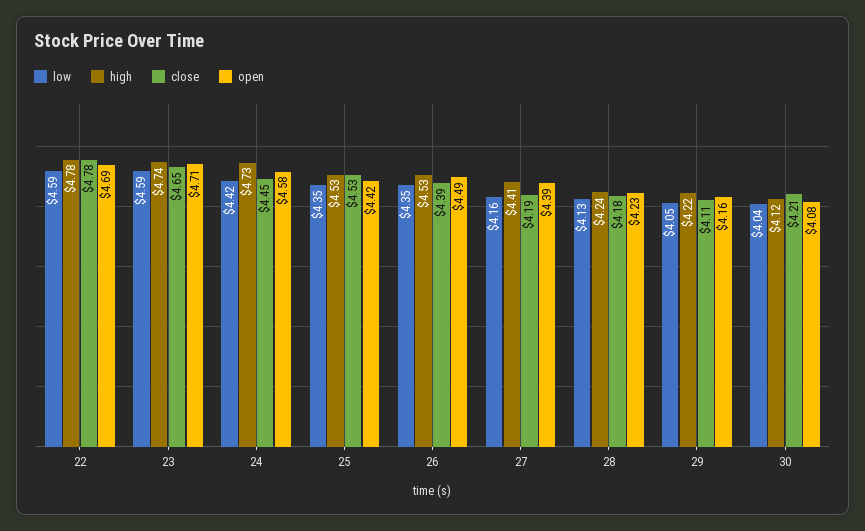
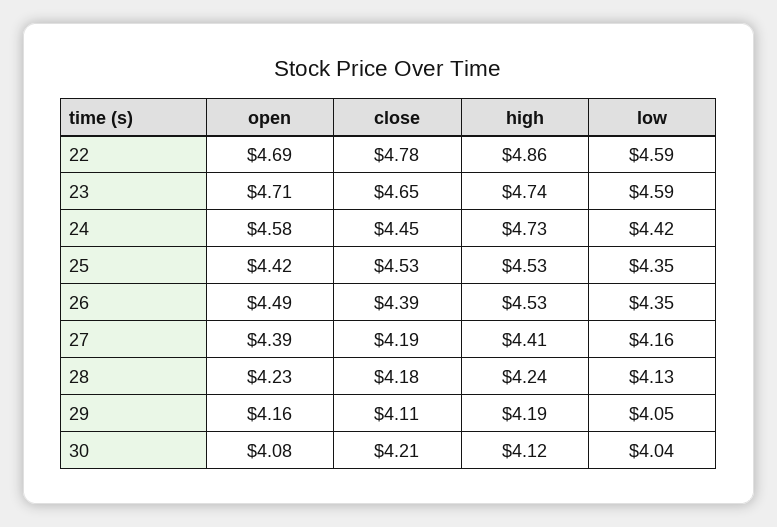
  {
    "low": {
      "22": 4.59,
      "23": 4.59,
      "24": 4.42,
      "25": 4.35,
      "26": 4.35,
      "27": 4.16,
      "28": 4.13,
      "29": 4.05,
      "30": 4.04
    },
    "high": {
-     "22": 4.78,
+     "22": 4.86,
      "23": 4.74,
      "24": 4.73,
      "25": 4.53,
      "26": 4.53,
      "27": 4.41,
      "28": 4.24,
-     "29": 4.22,
+     "29": 4.19,
      "30": 4.12
    },
    "close": {
      "22": 4.78,
      "23": 4.65,
      "24": 4.45,
      "25": 4.53,
      "26": 4.39,
      "27": 4.19,
      "28": 4.18,
      "29": 4.11,
      "30": 4.21
    },
    "open": {
      "22": 4.69,
      "23": 4.71,
      "24": 4.58,
      "25": 4.42,
      "26": 4.49,
      "27": 4.39,
      "28": 4.23,
      "29": 4.16,
      "30": 4.08
    }
  }

